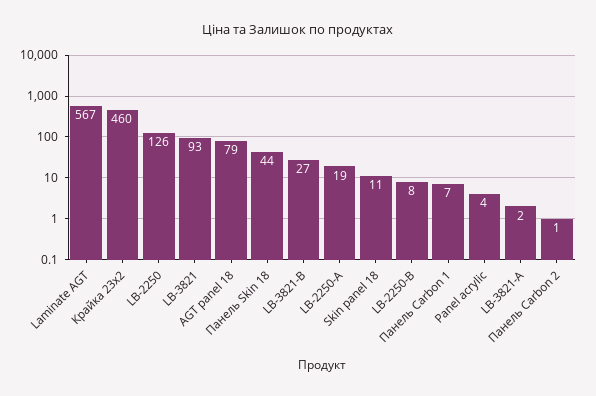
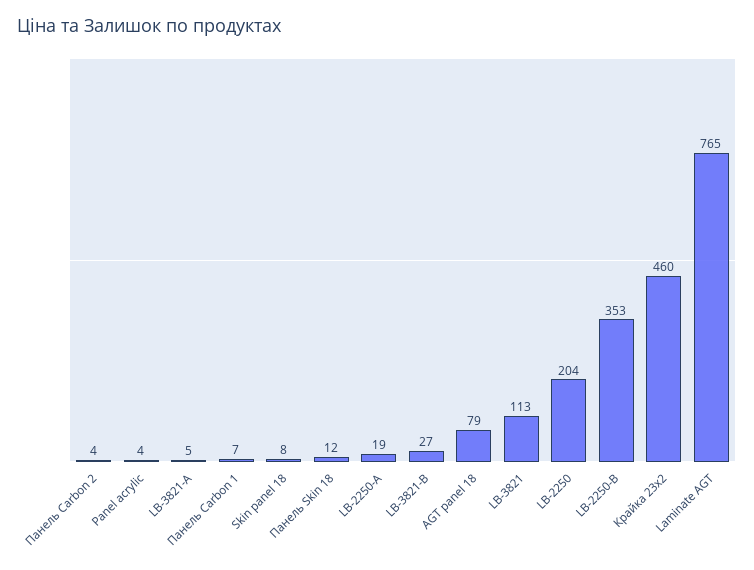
  {
-   "Laminate AGT": 567,
+   "Laminate AGT": 765,
    "Крайка 23x2": 460,
-   "LB-2250": 126,
+   "LB-2250": 204,
-   "LB-3821": 93,
+   "LB-3821": 113,
    "AGT panel 18": 79,
-   "Панель Skin 18": 44,
+   "Панель Skin 18": 12,
    "LB-3821-В": 27,
    "LB-2250-А": 19,
-   "Skin panel 18": 11,
+   "Skin panel 18": 8,
-   "LB-2250-В": 8,
+   "LB-2250-В": 353,
    "Панель Carbon 1": 7,
    "Panel acrylic": 4,
-   "LB-3821-А": 2,
+   "LB-3821-А": 5,
-   "Панель Carbon 2": 1
+   "Панель Carbon 2": 4
  }

